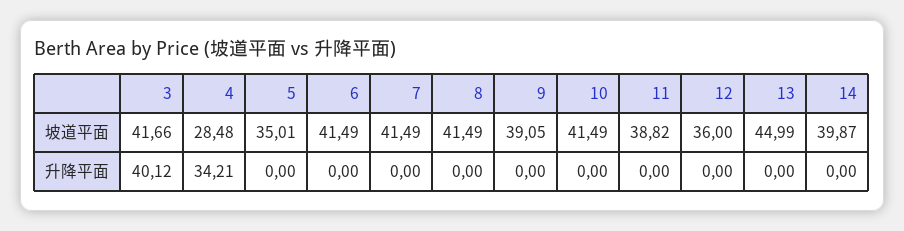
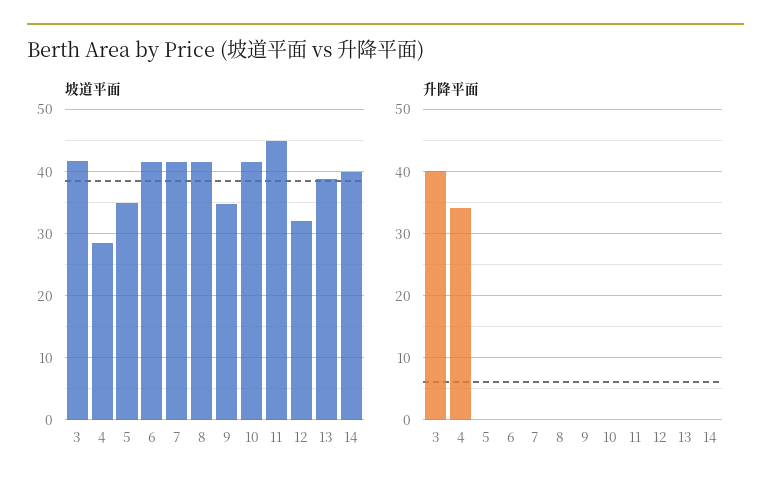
  {
    "坡道平面": {
      "3": 41.66,
      "4": 28.48,
      "5": 35.01,
      "6": 41.49,
      "7": 41.49,
      "8": 41.49,
-     "9": 39.05,
+     "9": 35,
      "10": 41.49,
-     "11": 38.82,
+     "11": 45,
-     "12": 36,
+     "12": 32,
-     "13": 44.99,
+     "13": 39,
      "14": 39.87
    },
    "升降平面": {
      "3": 40.12,
      "4": 34.21,
      "5": 0,
      "6": 0,
      "7": 0,
      "8": 0,
      "9": 0,
      "10": 0,
      "11": 0,
      "12": 0,
      "13": 0,
      "14": 0
    }
  }

